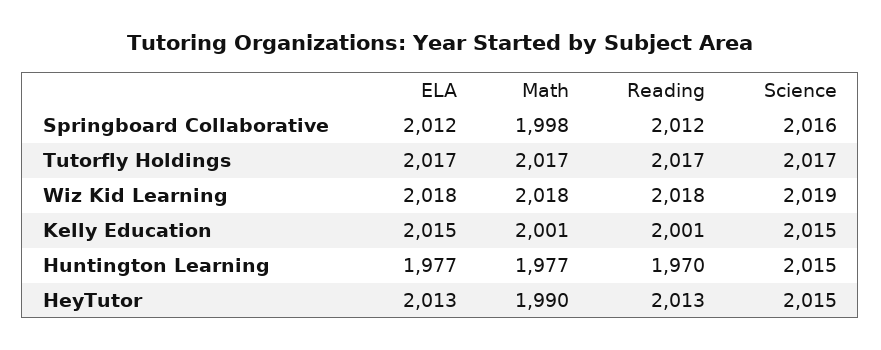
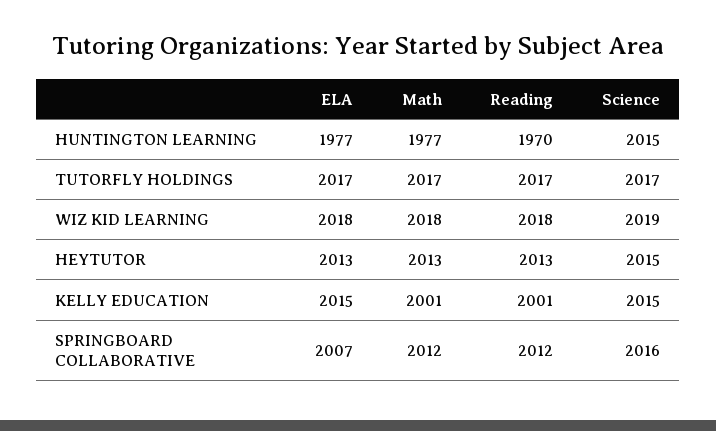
  {
    "ELA": {
-     "Springboard Collaborative": 2012,
+     "Springboard Collaborative": 2007,
      "Tutorfly Holdings": 2017,
      "Wiz Kid Learning": 2018,
      "Kelly Education": 2015,
      "Huntington Learning": 1977,
      "HeyTutor": 2013
    },
    "Math": {
-     "Springboard Collaborative": 1998,
+     "Springboard Collaborative": 2012,
      "Tutorfly Holdings": 2017,
      "Wiz Kid Learning": 2018,
      "Kelly Education": 2001,
      "Huntington Learning": 1977,
-     "HeyTutor": 1990
+     "HeyTutor": 2013
    },
    "Reading": {
      "Springboard Collaborative": 2012,
      "Tutorfly Holdings": 2017,
      "Wiz Kid Learning": 2018,
      "Kelly Education": 2001,
      "Huntington Learning": 1970,
      "HeyTutor": 2013
    },
    "Science": {
      "Springboard Collaborative": 2016,
      "Tutorfly Holdings": 2017,
      "Wiz Kid Learning": 2019,
      "Kelly Education": 2015,
      "Huntington Learning": 2015,
      "HeyTutor": 2015
    }
  }

